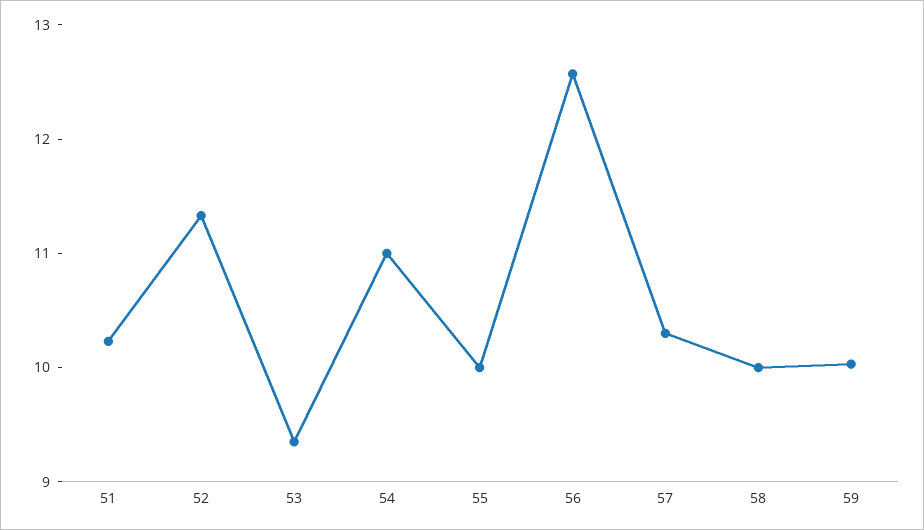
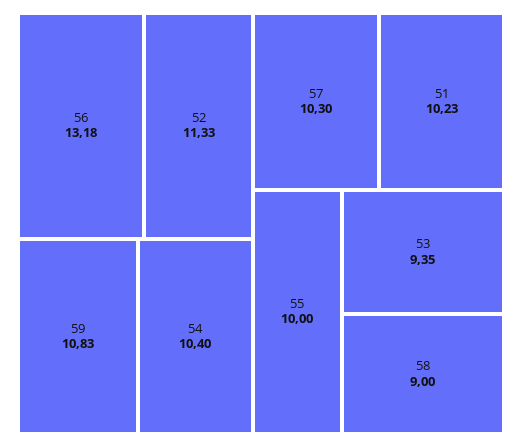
  {
    "51": 10.23,
    "52": 11.33,
    "53": 9.35,
-   "54": 11,
+   "54": 10.4,
    "55": 10,
-   "56": 12.6,
+   "56": 13.18,
    "57": 10.3,
-   "58": 10,
+   "58": 9,
-   "59": 10
+   "59": 10.83
  }

